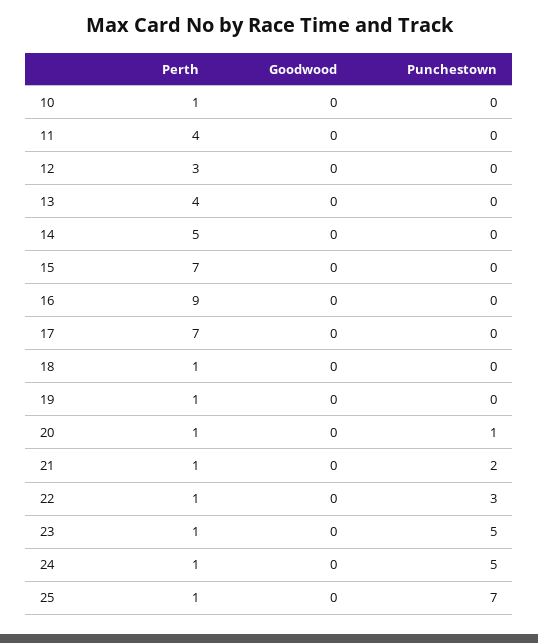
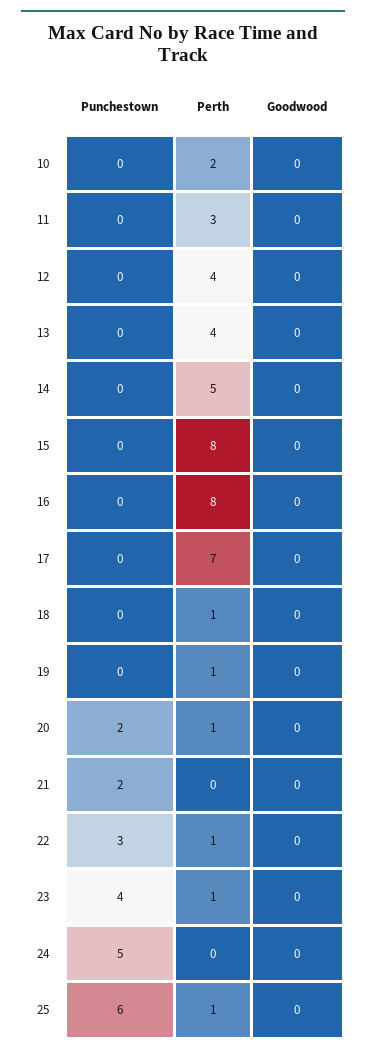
  {
    "Perth": {
-     "10": 1,
+     "10": 2,
-     "11": 4,
+     "11": 3,
-     "12": 3,
+     "12": 4,
      "13": 4,
      "14": 5,
-     "15": 7,
+     "15": 8,
-     "16": 9,
+     "16": 8,
      "17": 7,
      "18": 1,
      "19": 1,
      "20": 1,
-     "21": 1,
+     "21": 0,
      "22": 1,
      "23": 1,
-     "24": 1,
+     "24": 0,
      "25": 1
    },
    "Goodwood": {
      "10": 0,
      "11": 0,
      "12": 0,
      "13": 0,
      "14": 0,
      "15": 0,
      "16": 0,
      "17": 0,
      "18": 0,
      "19": 0,
      "20": 0,
      "21": 0,
      "22": 0,
      "23": 0,
      "24": 0,
      "25": 0
    },
    "Punchestown": {
      "10": 0,
      "11": 0,
      "12": 0,
      "13": 0,
      "14": 0,
      "15": 0,
      "16": 0,
      "17": 0,
      "18": 0,
      "19": 0,
-     "20": 1,
+     "20": 2,
      "21": 2,
      "22": 3,
-     "23": 5,
+     "23": 4,
      "24": 5,
-     "25": 7
+     "25": 6
    }
  }

